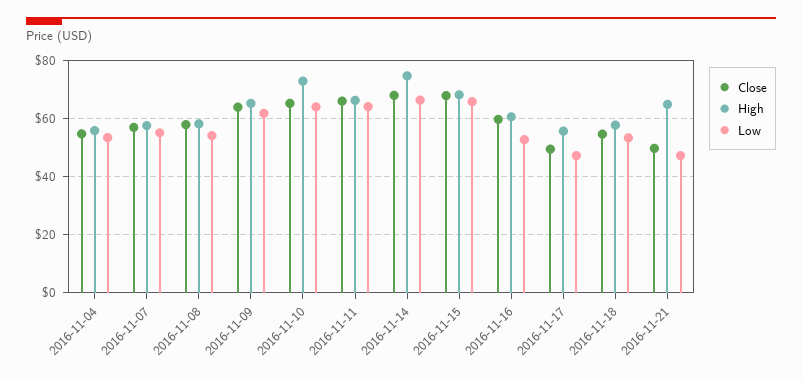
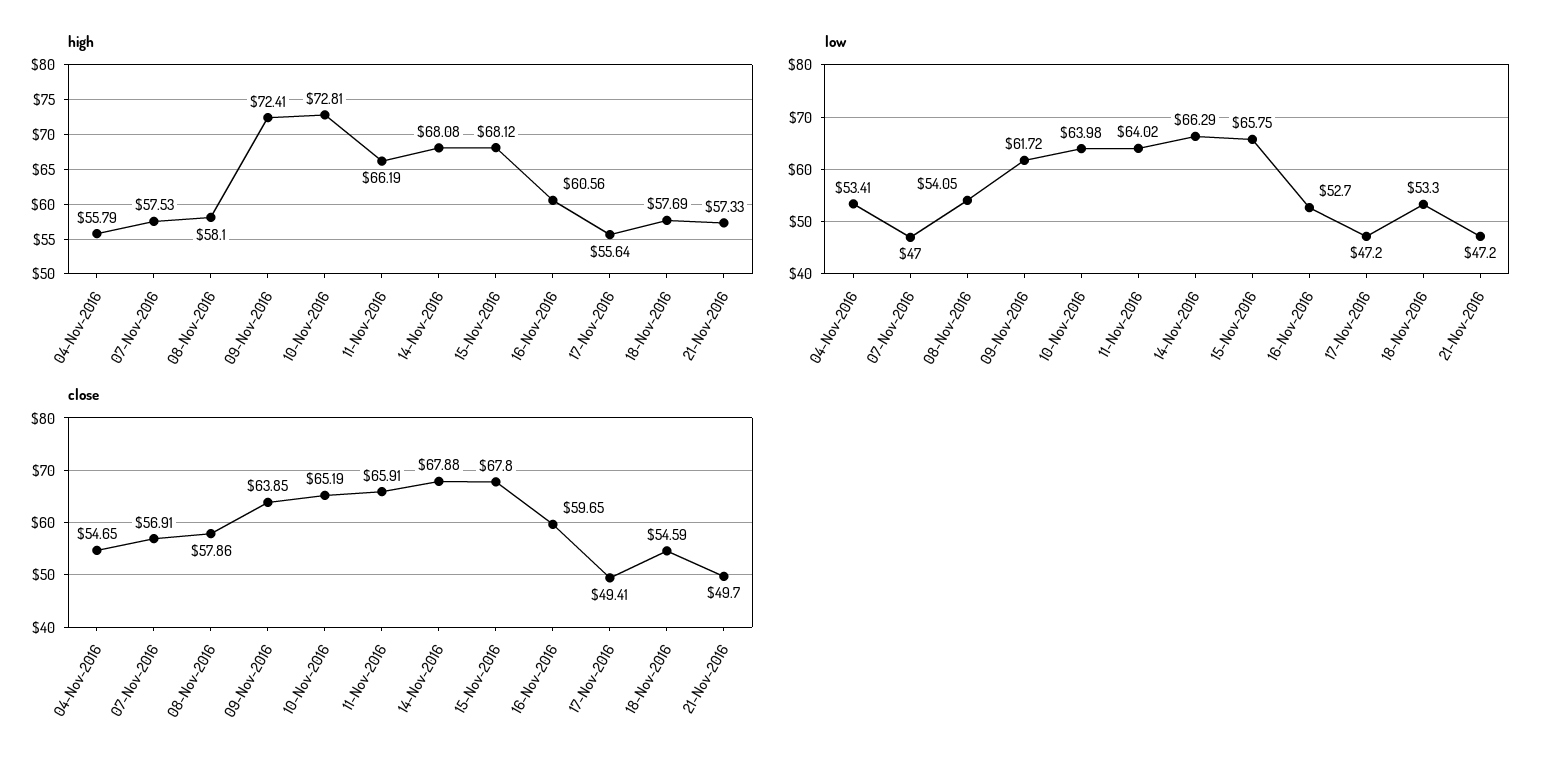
  {
    "Close": {
      "2016-11-04": 54.65,
      "2016-11-07": 56.91,
      "2016-11-08": 57.86,
      "2016-11-09": 63.85,
      "2016-11-10": 65.19,
      "2016-11-11": 65.91,
      "2016-11-14": 67.88,
      "2016-11-15": 67.8,
      "2016-11-16": 59.65,
      "2016-11-17": 49.41,
      "2016-11-18": 54.59,
      "2016-11-21": 49.7
    },
    "High": {
      "2016-11-04": 55.79,
      "2016-11-07": 57.53,
      "2016-11-08": 58.1,
-     "2016-11-09": 65,
+     "2016-11-09": 72.41,
      "2016-11-10": 72.81,
      "2016-11-11": 66.19,
-     "2016-11-14": 75,
+     "2016-11-14": 68.08,
      "2016-11-15": 68.12,
      "2016-11-16": 60.56,
      "2016-11-17": 55.64,
      "2016-11-18": 57.69,
-     "2016-11-21": 65
+     "2016-11-21": 57.33
    },
    "Low": {
      "2016-11-04": 53.41,
-     "2016-11-07": 55,
+     "2016-11-07": 47,
      "2016-11-08": 54.05,
      "2016-11-09": 61.72,
      "2016-11-10": 63.98,
      "2016-11-11": 64.02,
      "2016-11-14": 66.29,
      "2016-11-15": 65.75,
      "2016-11-16": 52.7,
      "2016-11-17": 47.2,
      "2016-11-18": 53.3,
      "2016-11-21": 47.2
    }
  }

